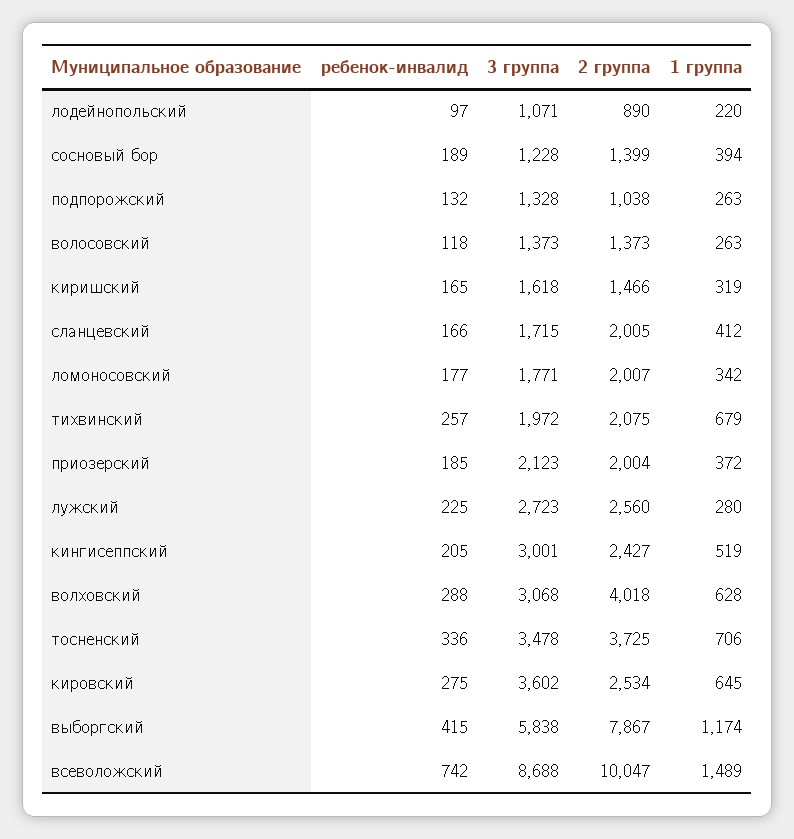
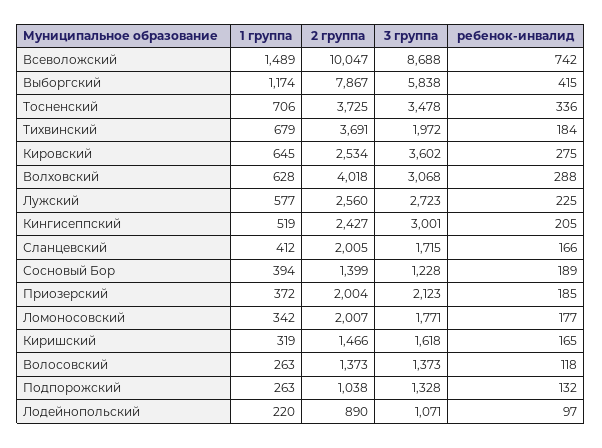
  {
    "ребенок-инвалид": {
      "лодейнопольский": 97,
      "сосновый бор": 189,
      "подпорожский": 132,
      "волосовский": 118,
      "киришский": 165,
      "сланцевский": 166,
      "ломоносовский": 177,
-     "тихвинский": 257,
+     "тихвинский": 184,
      "приозерский": 185,
      "лужский": 225,
      "кингисеппский": 205,
      "волховский": 288,
      "тосненский": 336,
      "кировский": 275,
      "выборгский": 415,
      "всеволожский": 742
    },
    "3 группа": {
      "лодейнопольский": 1071,
      "сосновый бор": 1228,
      "подпорожский": 1328,
      "волосовский": 1373,
      "киришский": 1618,
      "сланцевский": 1715,
      "ломоносовский": 1771,
      "тихвинский": 1972,
      "приозерский": 2123,
      "лужский": 2723,
      "кингисеппский": 3001,
      "волховский": 3068,
      "тосненский": 3478,
      "кировский": 3602,
      "выборгский": 5838,
      "всеволожский": 8688
    },
    "2 группа": {
      "лодейнопольский": 890,
      "сосновый бор": 1399,
      "подпорожский": 1038,
      "волосовский": 1373,
      "киришский": 1466,
      "сланцевский": 2005,
      "ломоносовский": 2007,
-     "тихвинский": 2075,
+     "тихвинский": 3691,
      "приозерский": 2004,
      "лужский": 2560,
      "кингисеппский": 2427,
      "волховский": 4018,
      "тосненский": 3725,
      "кировский": 2534,
      "выборгский": 7867,
      "всеволожский": 10047
    },
    "1 группа": {
      "лодейнопольский": 220,
      "сосновый бор": 394,
      "подпорожский": 263,
      "волосовский": 263,
      "киришский": 319,
      "сланцевский": 412,
      "ломоносовский": 342,
      "тихвинский": 679,
      "приозерский": 372,
-     "лужский": 280,
+     "лужский": 577,
      "кингисеппский": 519,
      "волховский": 628,
      "тосненский": 706,
      "кировский": 645,
      "выборгский": 1174,
      "всеволожский": 1489
    }
  }

